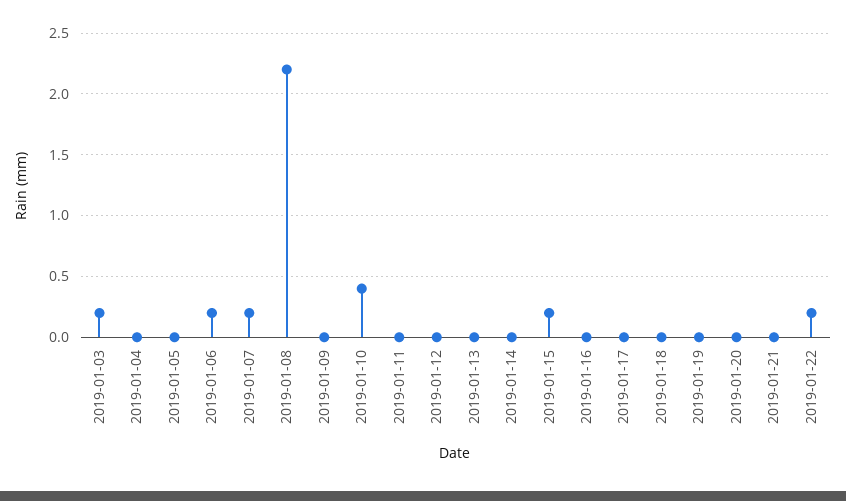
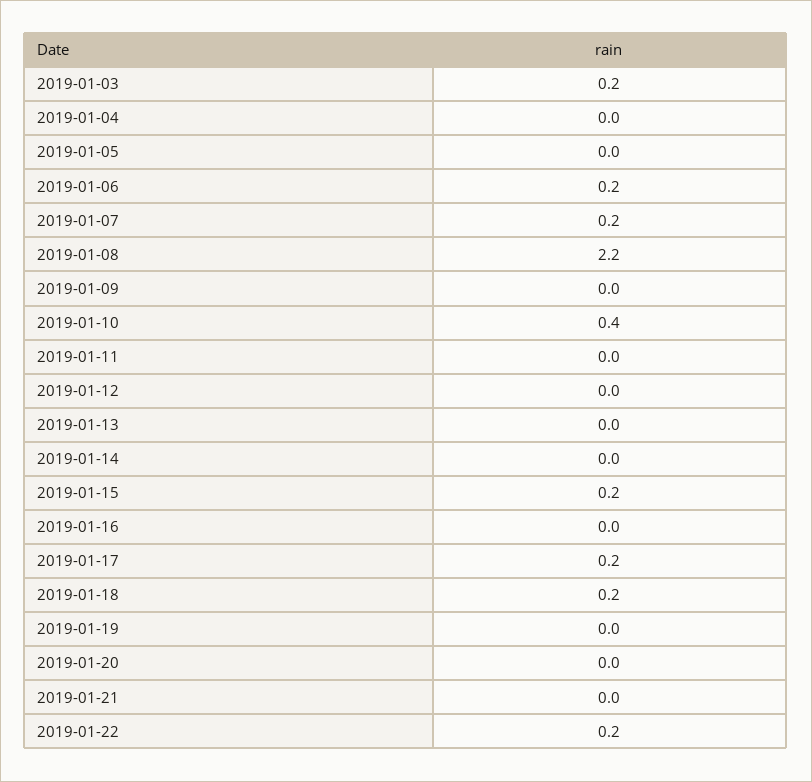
  {
    "2019-01-03": 0.2,
    "2019-01-04": 0,
    "2019-01-05": 0,
    "2019-01-06": 0.2,
    "2019-01-07": 0.2,
    "2019-01-08": 2.2,
    "2019-01-09": 0,
    "2019-01-10": 0.4,
    "2019-01-11": 0,
    "2019-01-12": 0,
    "2019-01-13": 0,
    "2019-01-14": 0,
    "2019-01-15": 0.2,
    "2019-01-16": 0,
-   "2019-01-17": 0,
+   "2019-01-17": 0.2,
-   "2019-01-18": 0,
+   "2019-01-18": 0.2,
    "2019-01-19": 0,
    "2019-01-20": 0,
    "2019-01-21": 0,
    "2019-01-22": 0.2
  }

